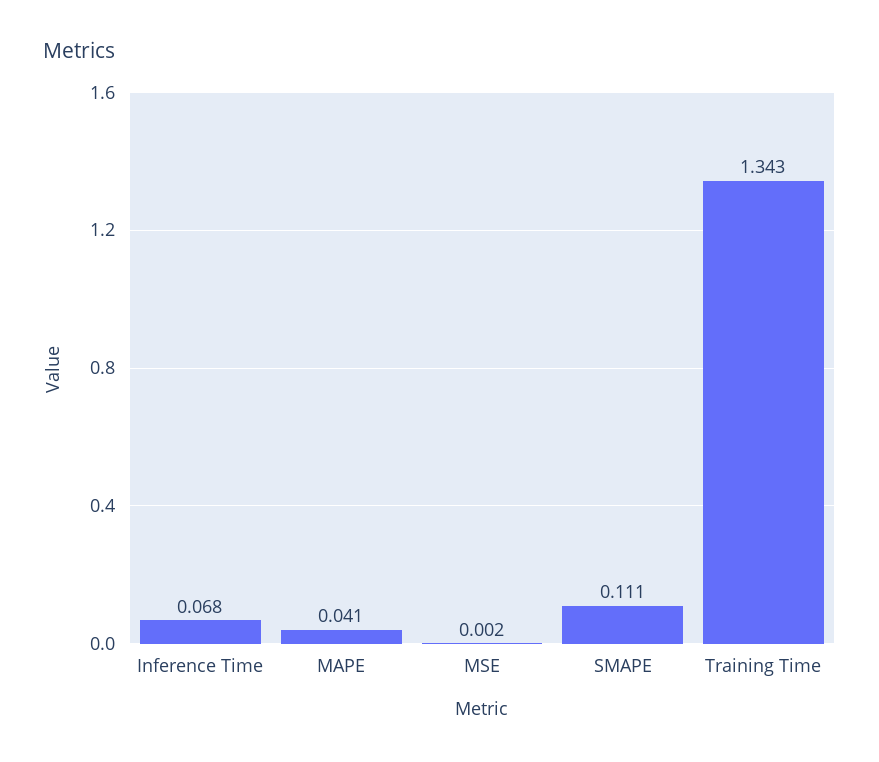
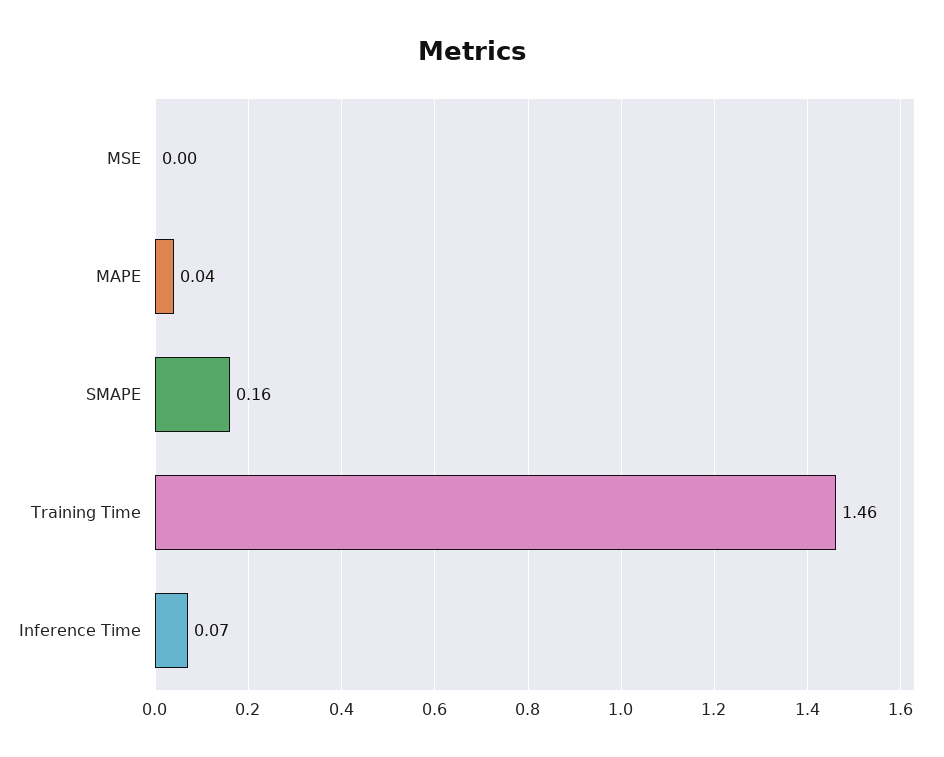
  {
    "Inference Time": 0.068,
    "MAPE": 0.041,
    "MSE": 0.002,
-   "SMAPE": 0.111,
+   "SMAPE": 0.16,
-   "Training Time": 1.343
+   "Training Time": 1.46
  }

